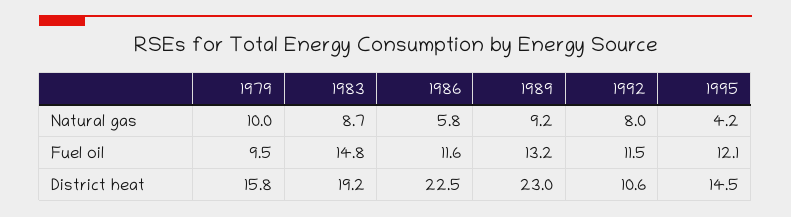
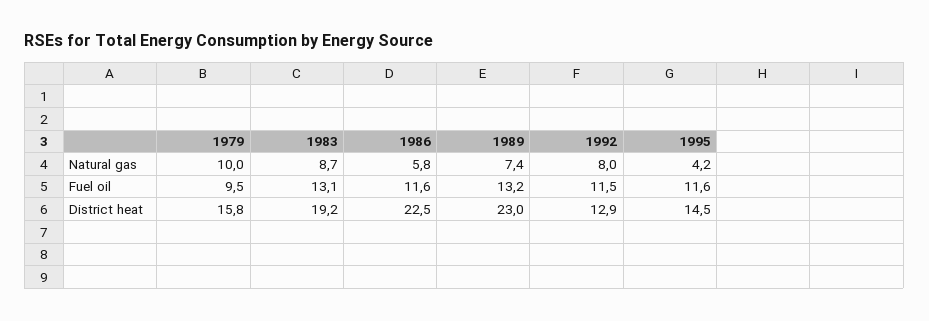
  {
    "1979": {
      "Natural gas": 10,
      "Fuel oil": 9.5,
      "District heat": 15.8
    },
    "1983": {
      "Natural gas": 8.7,
-     "Fuel oil": 14.8,
+     "Fuel oil": 13.1,
      "District heat": 19.2
    },
    "1986": {
      "Natural gas": 5.8,
      "Fuel oil": 11.6,
      "District heat": 22.5
    },
    "1989": {
-     "Natural gas": 9.2,
+     "Natural gas": 7.4,
      "Fuel oil": 13.2,
      "District heat": 23
    },
    "1992": {
      "Natural gas": 8,
      "Fuel oil": 11.5,
-     "District heat": 10.6
+     "District heat": 12.9
    },
    "1995": {
      "Natural gas": 4.2,
-     "Fuel oil": 12.1,
+     "Fuel oil": 11.6,
      "District heat": 14.5
    }
  }

